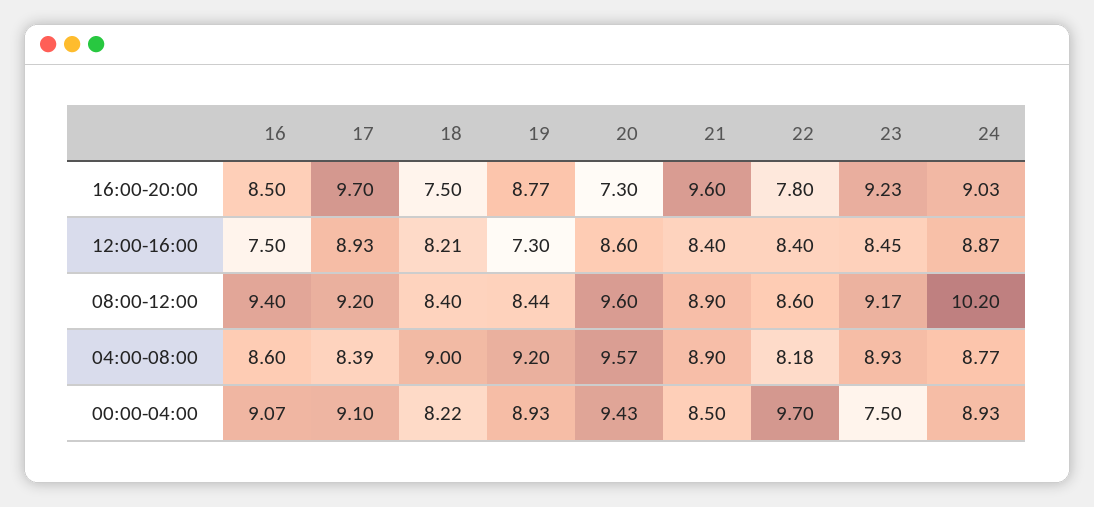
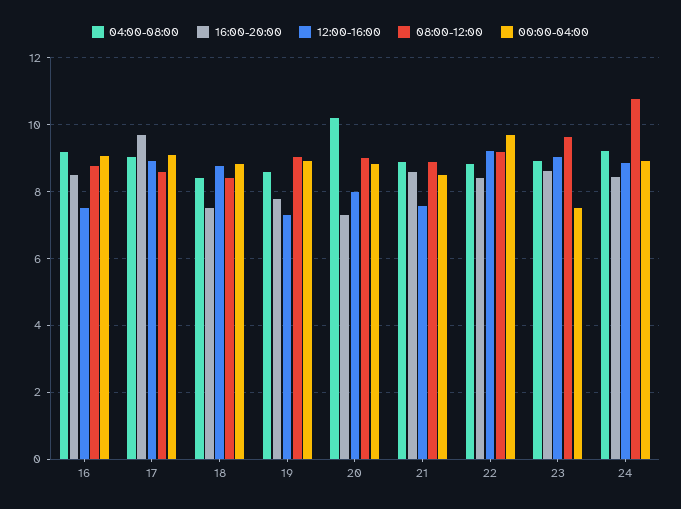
  {
    "16:00-20:00": {
      "16": 8.5,
      "17": 9.7,
      "18": 7.5,
-     "19": 8.77,
+     "19": 7.8,
      "20": 7.3,
-     "21": 9.6,
+     "21": 8.6,
-     "22": 7.8,
+     "22": 8.4,
-     "23": 9.23,
+     "23": 8.6,
-     "24": 9.03
+     "24": 8.4
    },
    "12:00-16:00": {
      "16": 7.5,
      "17": 8.93,
-     "18": 8.21,
+     "18": 8.8,
      "19": 7.3,
-     "20": 8.6,
+     "20": 8,
-     "21": 8.4,
+     "21": 7.6,
-     "22": 8.4,
+     "22": 9.2,
-     "23": 8.45,
+     "23": 9,
      "24": 8.87
    },
    "08:00-12:00": {
-     "16": 9.4,
+     "16": 8.8,
-     "17": 9.2,
+     "17": 8.6,
      "18": 8.4,
-     "19": 8.44,
+     "19": 9,
-     "20": 9.6,
+     "20": 9,
      "21": 8.9,
-     "22": 8.6,
+     "22": 9.2,
-     "23": 9.17,
+     "23": 9.6,
-     "24": 10.2
+     "24": 10.8
    },
    "04:00-08:00": {
-     "16": 8.6,
+     "16": 9.2,
-     "17": 8.39,
+     "17": 9,
-     "18": 9,
+     "18": 8.4,
-     "19": 9.2,
+     "19": 8.6,
-     "20": 9.57,
+     "20": 10.2,
      "21": 8.9,
-     "22": 8.18,
+     "22": 8.8,
      "23": 8.93,
-     "24": 8.77
+     "24": 9.2
    },
    "00:00-04:00": {
      "16": 9.07,
      "17": 9.1,
-     "18": 8.22,
+     "18": 8.8,
      "19": 8.93,
-     "20": 9.43,
+     "20": 8.8,
      "21": 8.5,
      "22": 9.7,
      "23": 7.5,
      "24": 8.93
    }
  }

